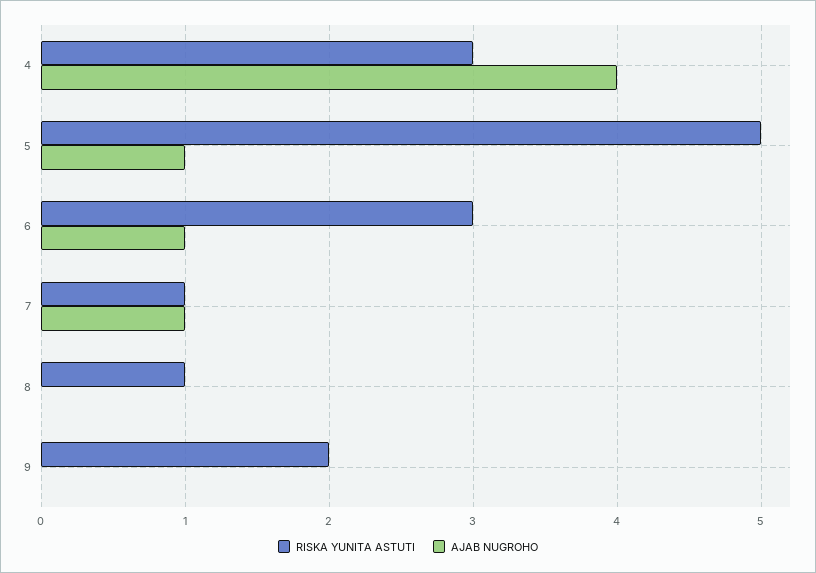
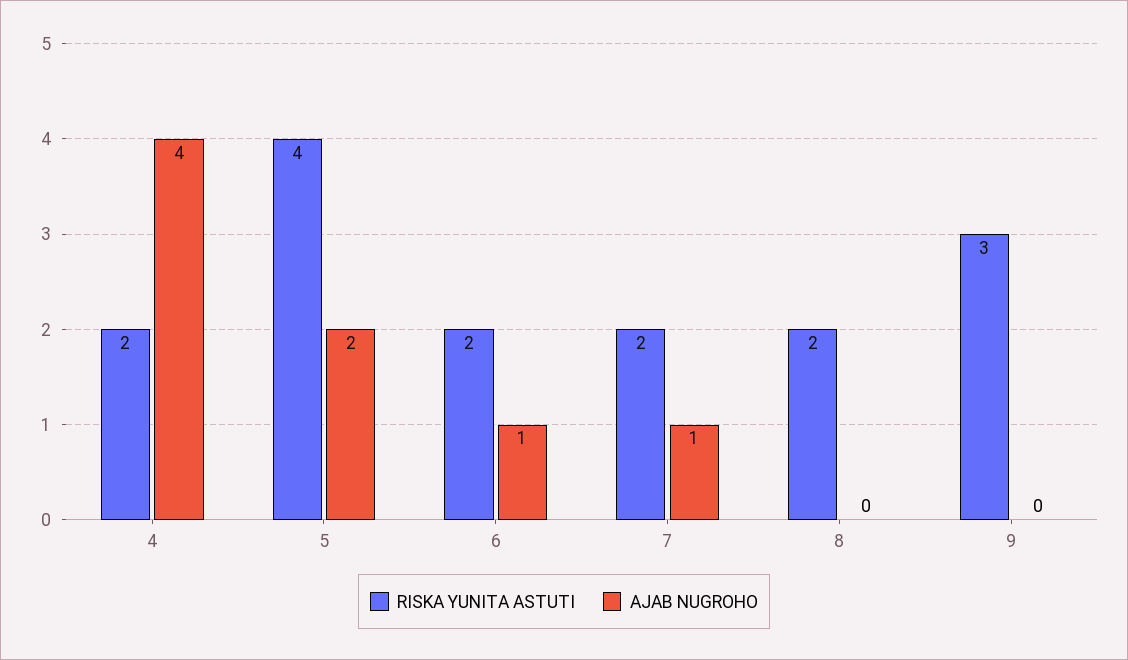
  {
    "RISKA YUNITA ASTUTI": {
-     "4": 3,
+     "4": 2,
-     "5": 5,
+     "5": 4,
-     "6": 3,
+     "6": 2,
-     "7": 1,
+     "7": 2,
-     "8": 1,
+     "8": 2,
-     "9": 2
+     "9": 3
    },
    "AJAB NUGROHO": {
      "4": 4,
-     "5": 1,
+     "5": 2,
      "6": 1,
      "7": 1,
      "8": 0,
      "9": 0
    }
  }

